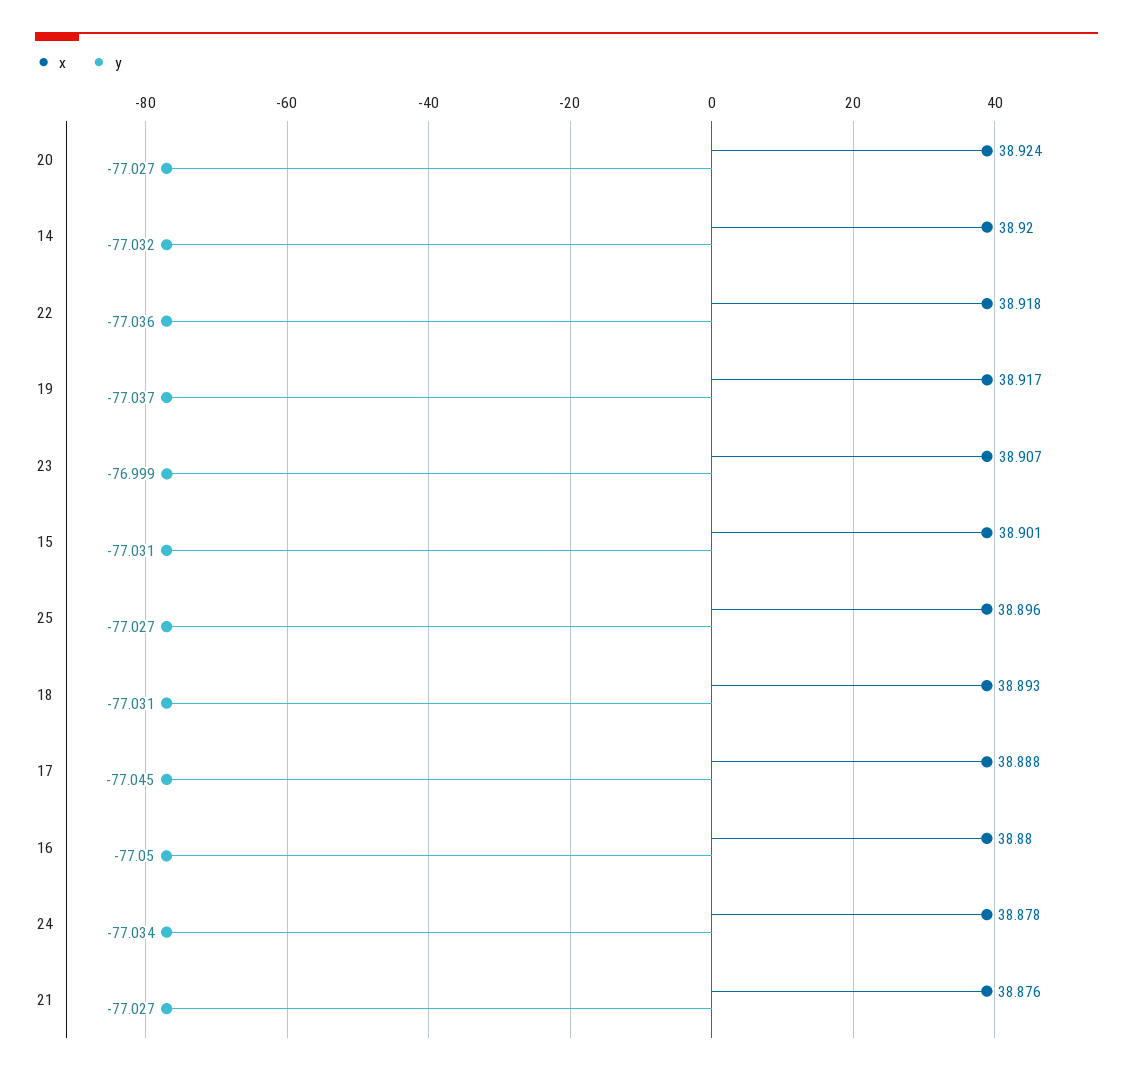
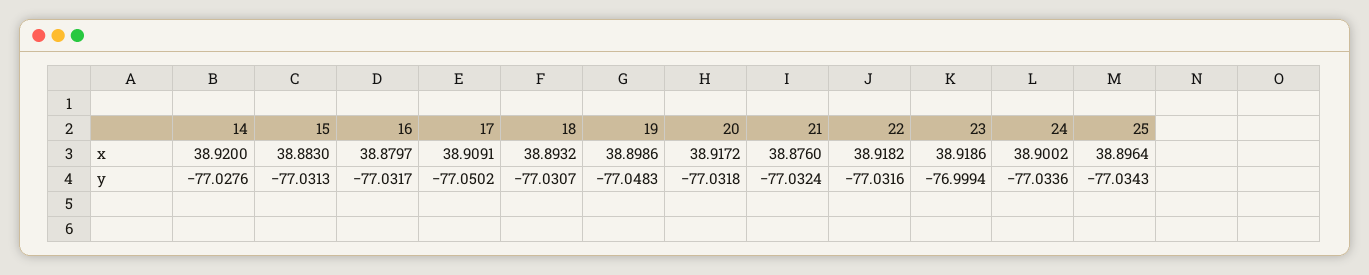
  {
    "x": {
-     "20": 38.924,
+     "20": 38.9172,
      "14": 38.92,
      "22": 38.9182,
-     "19": 38.917,
+     "19": 38.8986,
-     "23": 38.907,
+     "23": 38.9186,
-     "15": 38.901,
+     "15": 38.883,
      "25": 38.8964,
      "18": 38.8932,
-     "17": 38.888,
+     "17": 38.9091,
      "16": 38.8797,
-     "24": 38.878,
+     "24": 38.9002,
      "21": 38.876
    },
    "y": {
-     "20": -77.027,
+     "20": -77.0318,
-     "14": -77.032,
+     "14": -77.0276,
-     "22": -77.036,
+     "22": -77.0316,
-     "19": -77.037,
+     "19": -77.0483,
      "23": -76.9994,
      "15": -77.0313,
-     "25": -77.027,
+     "25": -77.0343,
      "18": -77.0307,
-     "17": -77.045,
+     "17": -77.0502,
-     "16": -77.05,
+     "16": -77.0317,
      "24": -77.0336,
-     "21": -77.027
+     "21": -77.0324
    }
  }

